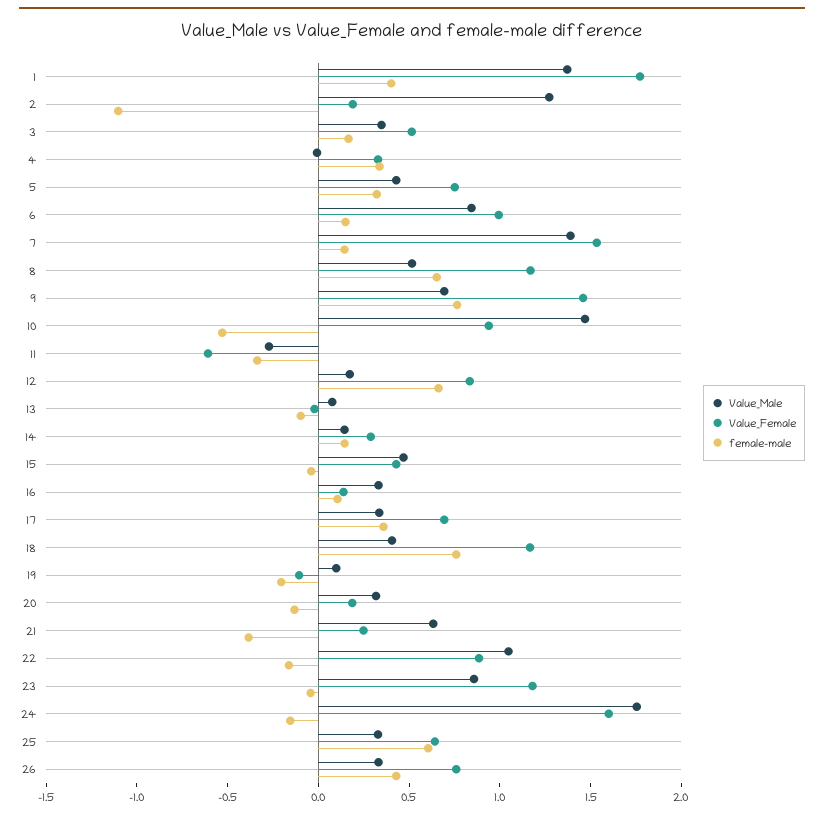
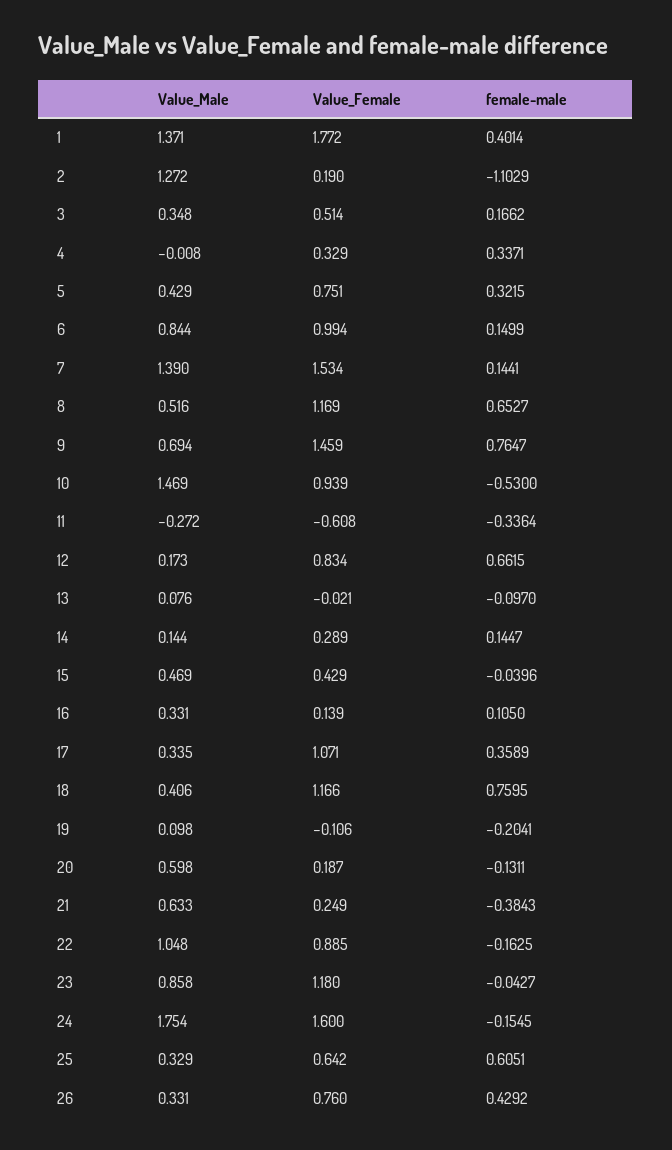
  {
    "Value_Male": {
      "1": 1.371,
      "2": 1.272,
      "3": 0.348,
      "4": -0.008,
      "5": 0.429,
      "6": 0.844,
      "7": 1.39,
      "8": 0.516,
      "9": 0.694,
      "10": 1.469,
      "11": -0.272,
      "12": 0.173,
      "13": 0.076,
      "14": 0.144,
      "15": 0.469,
      "16": 0.331,
      "17": 0.335,
      "18": 0.406,
      "19": 0.098,
-     "20": 0.3,
+     "20": 0.598,
      "21": 0.633,
      "22": 1.048,
      "23": 0.858,
      "24": 1.754,
      "25": 0.329,
      "26": 0.331
    },
    "Value_Female": {
      "1": 1.772,
      "2": 0.19,
      "3": 0.514,
      "4": 0.329,
      "5": 0.751,
      "6": 0.994,
      "7": 1.534,
      "8": 1.169,
      "9": 1.459,
      "10": 0.939,
      "11": -0.608,
      "12": 0.834,
      "13": -0.021,
      "14": 0.289,
      "15": 0.429,
      "16": 0.139,
-     "17": 0.7,
+     "17": 1.071,
      "18": 1.166,
      "19": -0.106,
      "20": 0.187,
      "21": 0.249,
      "22": 0.885,
      "23": 1.18,
      "24": 1.6,
      "25": 0.642,
      "26": 0.76
    },
    "female-male": {
      "1": 0.4014,
      "2": -1.1029,
      "3": 0.1662,
      "4": 0.3371,
      "5": 0.3215,
      "6": 0.1499,
      "7": 0.1441,
      "8": 0.6527,
      "9": 0.7647,
      "10": -0.53,
      "11": -0.3364,
      "12": 0.6615,
      "13": -0.097,
      "14": 0.1447,
      "15": -0.0396,
      "16": 0.105,
      "17": 0.3589,
      "18": 0.7595,
      "19": -0.2041,
      "20": -0.1311,
      "21": -0.3843,
      "22": -0.1625,
      "23": -0.0427,
      "24": -0.1545,
      "25": 0.6051,
      "26": 0.4292
    }
  }

